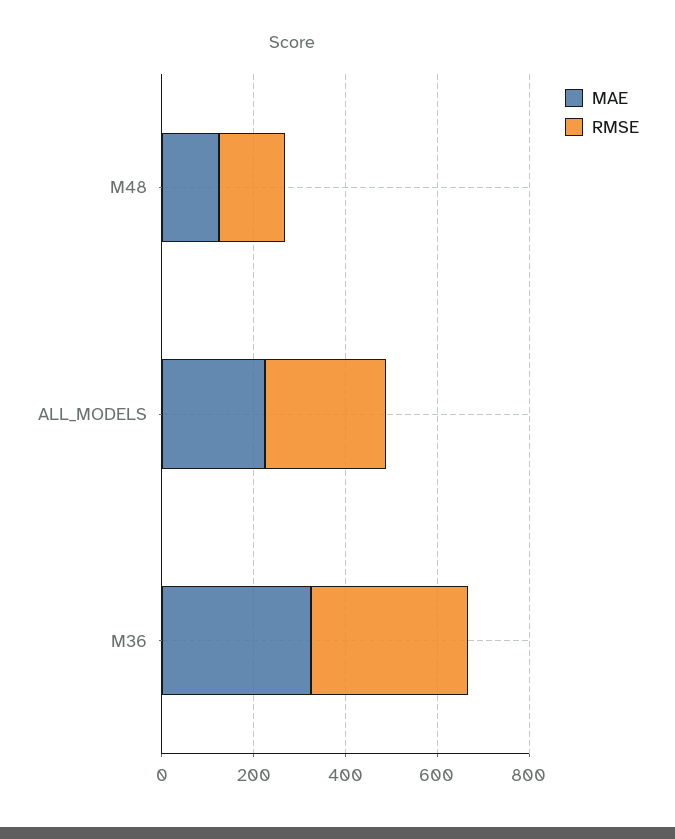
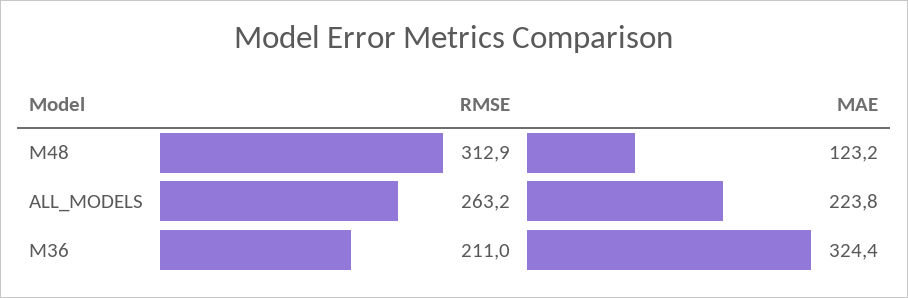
  {
    "MAE": {
      "M48": 123.2,
      "ALL_MODELS": 223.8,
      "M36": 324.4
    },
    "RMSE": {
-     "M48": 150,
+     "M48": 312.9,
      "ALL_MODELS": 263.2,
-     "M36": 350
+     "M36": 211
    }
  }

